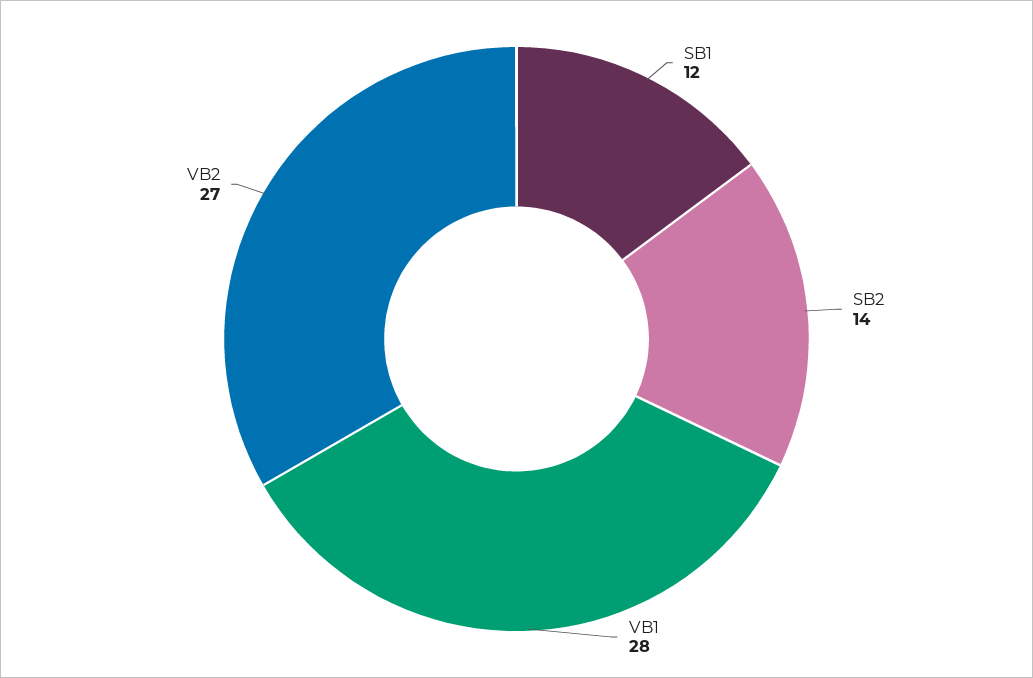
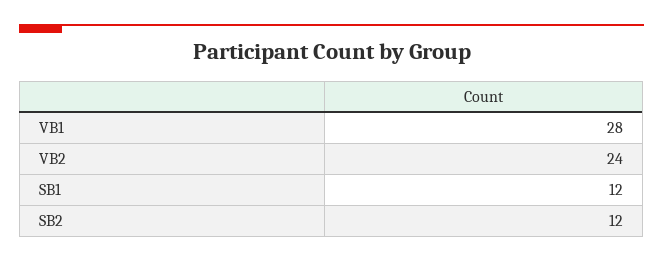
  {
    "SB1": 12,
-   "SB2": 14,
+   "SB2": 12,
    "VB1": 28,
-   "VB2": 27
+   "VB2": 24
  }

